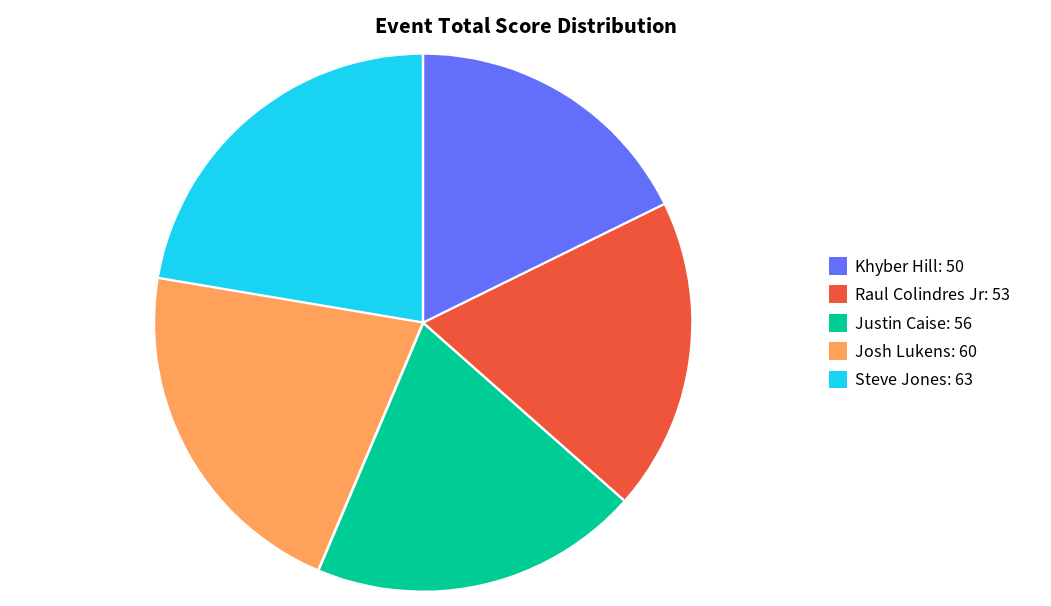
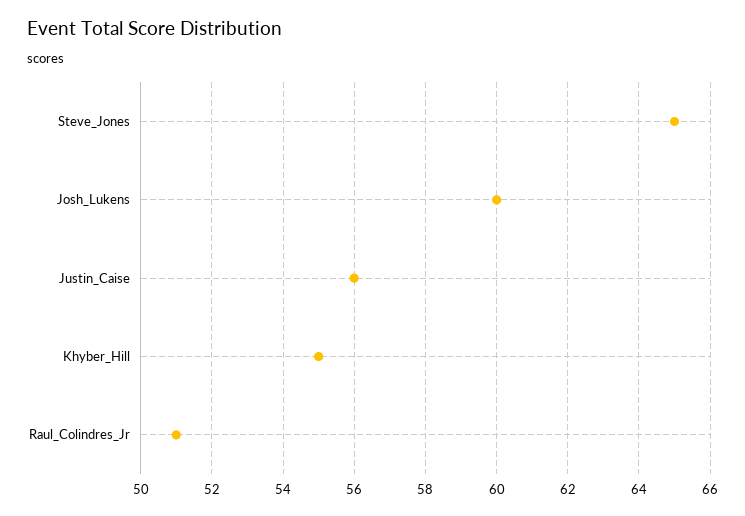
  {
-   "Khyber Hill": 50,
+   "Khyber Hill": 55,
-   "Raul Colindres Jr": 53,
+   "Raul Colindres Jr": 51,
    "Justin Caise": 56,
    "Josh Lukens": 60,
-   "Steve Jones": 63
+   "Steve Jones": 65
  }

